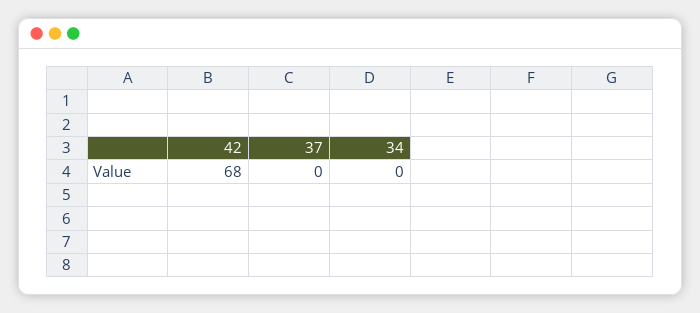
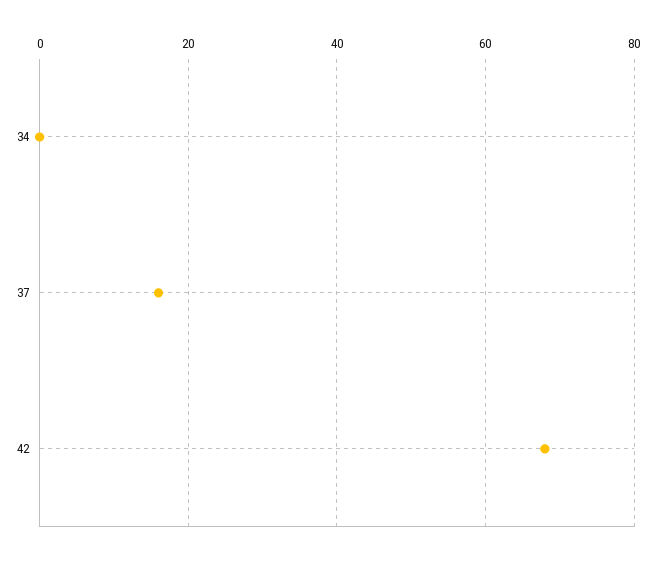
  {
    "42": 68,
-   "37": 0,
+   "37": 15,
    "34": 0
  }

